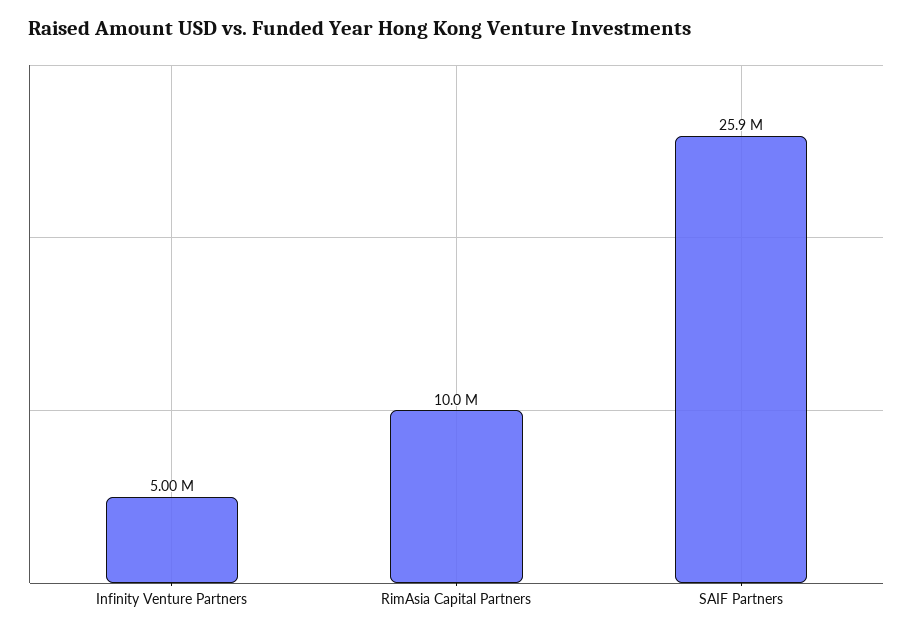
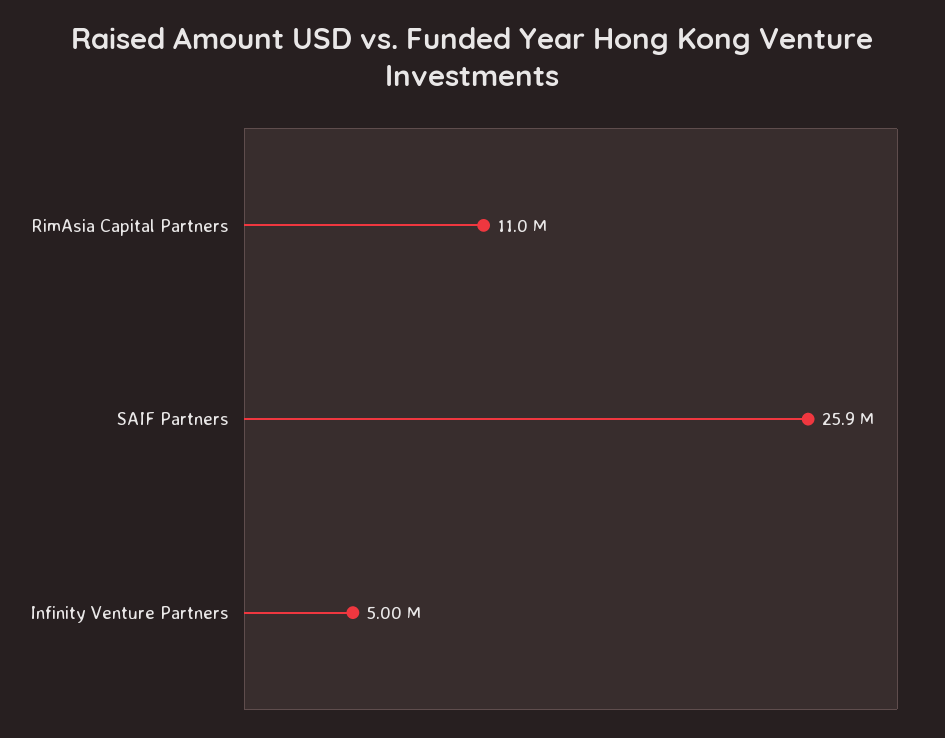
  {
    "Infinity Venture Partners": 5000000,
-   "RimAsia Capital Partners": 10000000,
+   "RimAsia Capital Partners": 11000000,
    "SAIF Partners": 25900000
  }

